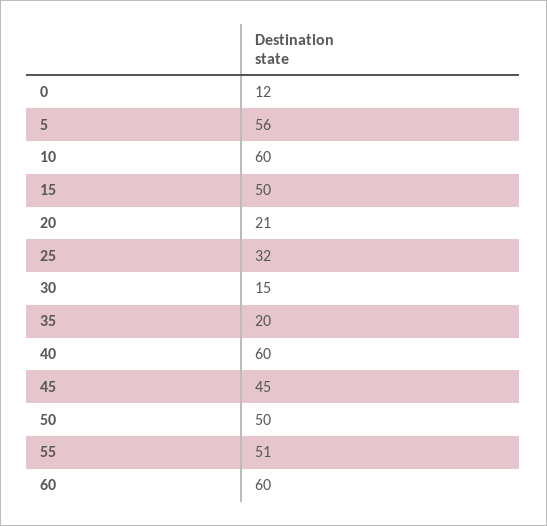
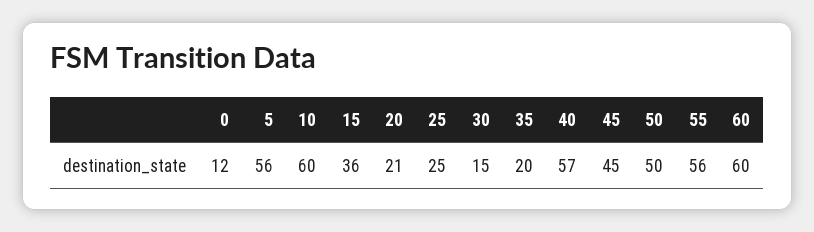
  {
    "0": 12,
    "5": 56,
    "10": 60,
-   "15": 50,
+   "15": 36,
    "20": 21,
-   "25": 32,
+   "25": 25,
    "30": 15,
    "35": 20,
-   "40": 60,
+   "40": 57,
    "45": 45,
    "50": 50,
-   "55": 51,
+   "55": 56,
    "60": 60
  }

